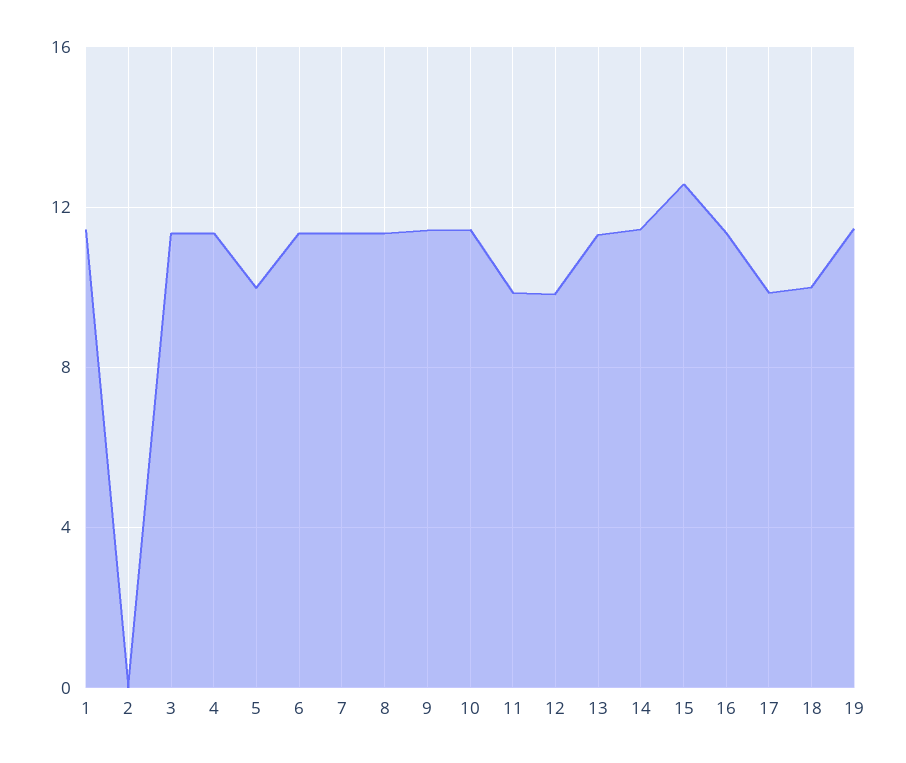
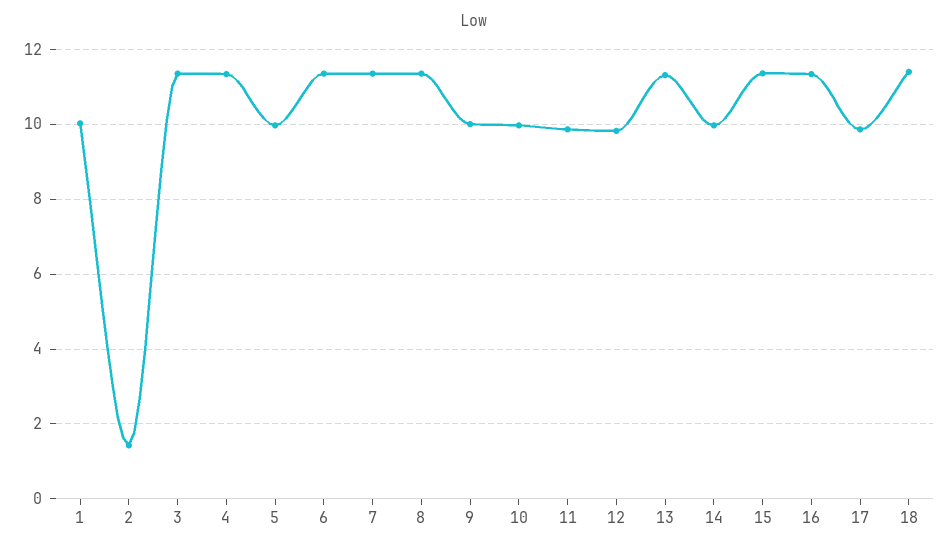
  {
-   "1": 11.5,
+   "1": 10,
-   "2": 0,
+   "2": 1.4,
    "3": 11.4,
    "4": 11.4,
    "5": 10,
    "6": 11.4,
    "7": 11.4,
    "8": 11.4,
-   "9": 11.5,
+   "9": 10,
-   "10": 11.5,
+   "10": 10,
    "11": 9.8,
    "12": 9.8,
    "13": 11.4,
-   "14": 11.5,
+   "14": 10,
-   "15": 12.5,
+   "15": 11.4,
    "16": 11.4,
    "17": 9.8,
-   "18": 10,
+   "18": 11.4
-   "19": 11.5
  }

